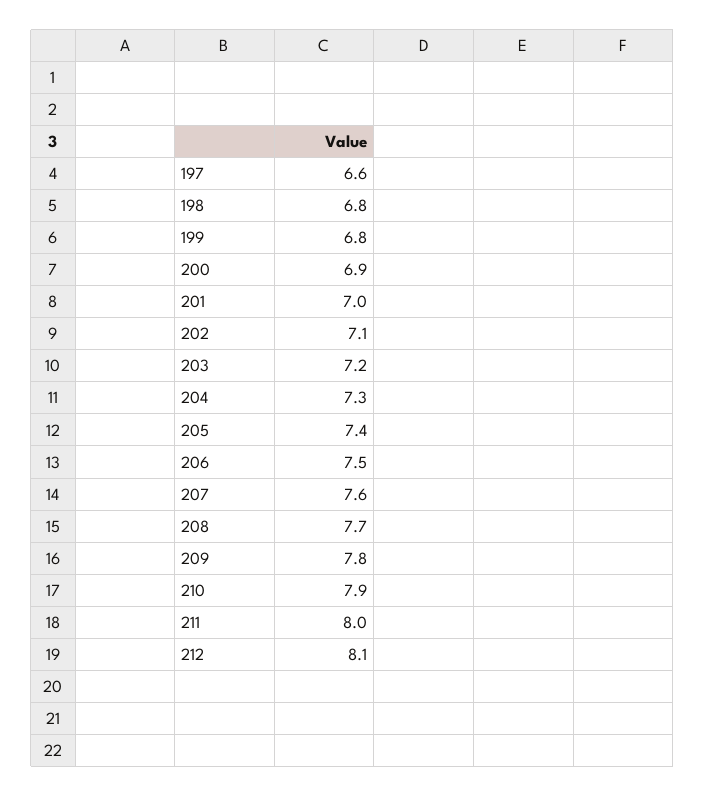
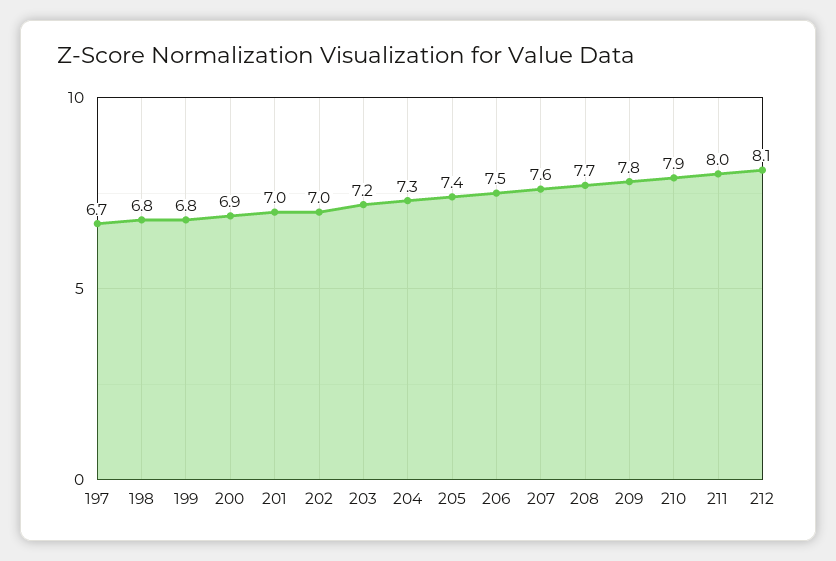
  {
-   "197": 6.6,
+   "197": 6.7,
    "198": 6.8,
    "199": 6.8,
    "200": 6.9,
    "201": 7,
-   "202": 7.1,
+   "202": 7,
    "203": 7.2,
    "204": 7.3,
    "205": 7.4,
    "206": 7.5,
    "207": 7.6,
    "208": 7.7,
    "209": 7.8,
    "210": 7.9,
    "211": 8,
    "212": 8.1
  }

